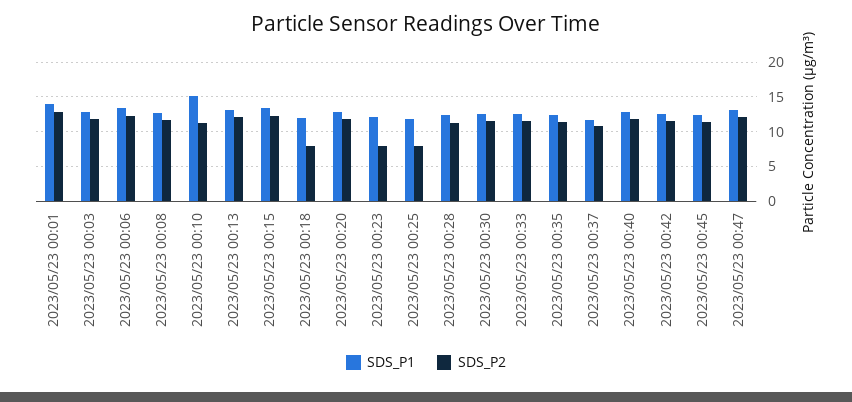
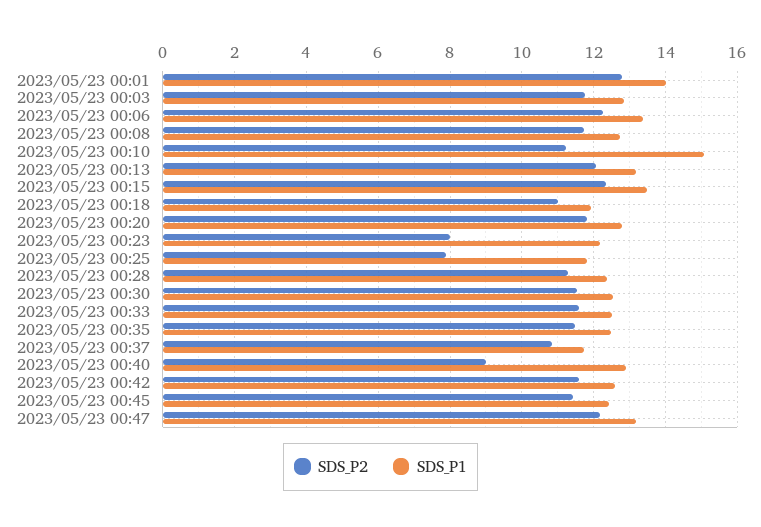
  {
    "SDS_P1": {
      "2023/05/23 00:01": 14,
      "2023/05/23 00:03": 12.8,
      "2023/05/23 00:06": 13.4,
      "2023/05/23 00:08": 12.8,
      "2023/05/23 00:10": 15,
      "2023/05/23 00:13": 13.2,
      "2023/05/23 00:15": 13.4,
      "2023/05/23 00:18": 12,
      "2023/05/23 00:20": 12.8,
      "2023/05/23 00:23": 12.2,
      "2023/05/23 00:25": 11.8,
      "2023/05/23 00:28": 12.4,
      "2023/05/23 00:30": 12.6,
      "2023/05/23 00:33": 12.6,
      "2023/05/23 00:35": 12.4,
      "2023/05/23 00:37": 11.8,
      "2023/05/23 00:40": 13,
      "2023/05/23 00:42": 12.6,
      "2023/05/23 00:45": 12.4,
      "2023/05/23 00:47": 13.2
    },
    "SDS_P2": {
      "2023/05/23 00:01": 12.8,
      "2023/05/23 00:03": 11.8,
      "2023/05/23 00:06": 12.2,
      "2023/05/23 00:08": 11.8,
      "2023/05/23 00:10": 11.2,
      "2023/05/23 00:13": 12,
      "2023/05/23 00:15": 12.4,
-     "2023/05/23 00:18": 8,
+     "2023/05/23 00:18": 11,
      "2023/05/23 00:20": 11.8,
      "2023/05/23 00:23": 8,
      "2023/05/23 00:25": 8,
      "2023/05/23 00:28": 11.2,
      "2023/05/23 00:30": 11.6,
      "2023/05/23 00:33": 11.6,
      "2023/05/23 00:35": 11.4,
      "2023/05/23 00:37": 10.8,
-     "2023/05/23 00:40": 12,
+     "2023/05/23 00:40": 9,
      "2023/05/23 00:42": 11.6,
      "2023/05/23 00:45": 11.4,
      "2023/05/23 00:47": 12.2
    }
  }

